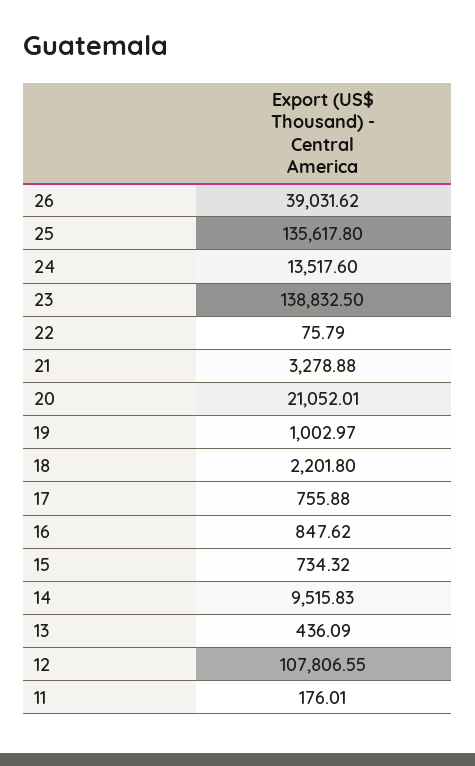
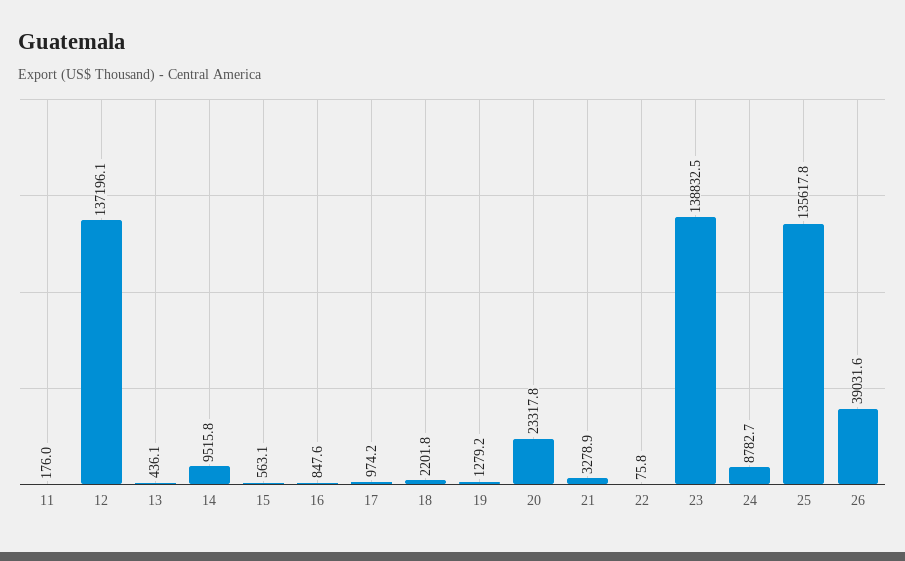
  {
    "26": 39031.62,
    "25": 135617.8,
-   "24": 13517.6,
+   "24": 8782.7,
    "23": 138832.5,
    "22": 75.79,
    "21": 3278.88,
-   "20": 21052.01,
+   "20": 23317.8,
-   "19": 1002.97,
+   "19": 1279.2,
    "18": 2201.8,
-   "17": 755.88,
+   "17": 974.2,
    "16": 847.62,
-   "15": 734.32,
+   "15": 563.1,
    "14": 9515.83,
    "13": 436.09,
-   "12": 107806.55,
+   "12": 137196.1,
    "11": 176.01
  }

